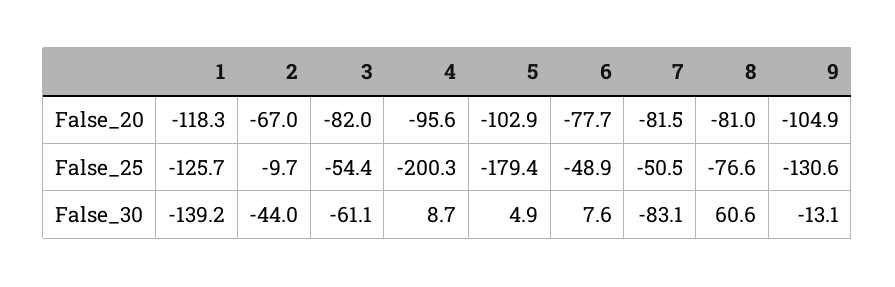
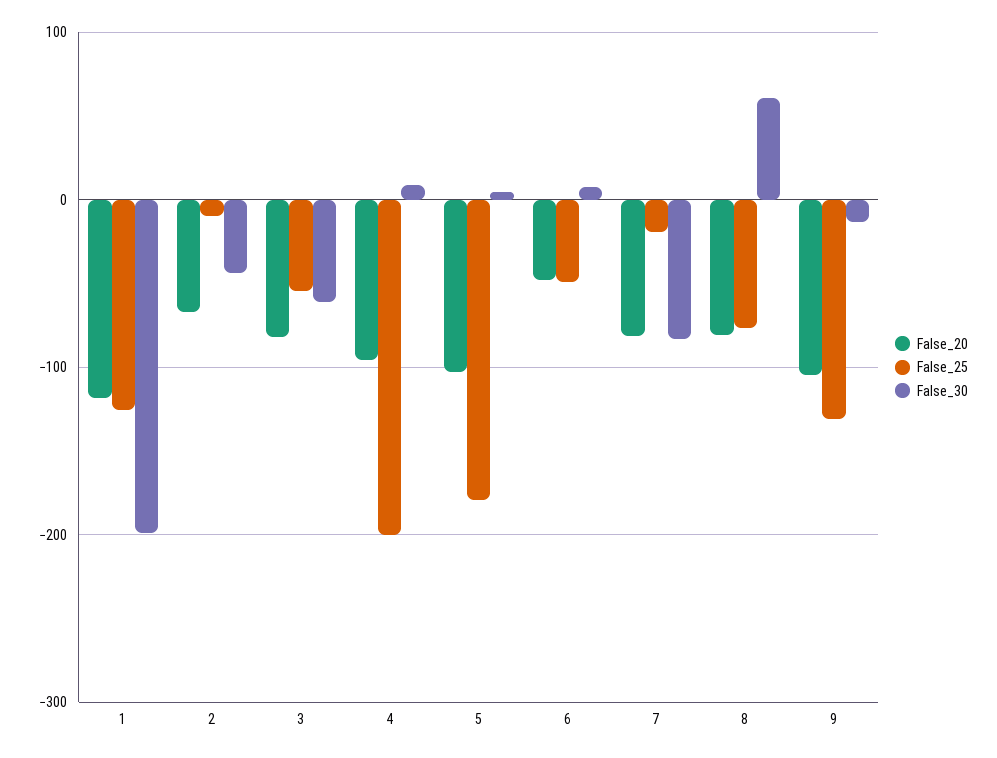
  {
    "False_20": {
      "1": -118.3,
      "2": -67,
      "3": -82,
      "4": -95.6,
      "5": -102.9,
-     "6": -77.7,
+     "6": -50,
      "7": -81.5,
      "8": -81,
      "9": -104.9
    },
    "False_25": {
      "1": -125.7,
      "2": -9.7,
      "3": -54.4,
      "4": -200.3,
      "5": -179.4,
      "6": -48.9,
-     "7": -50.5,
+     "7": -20,
      "8": -76.6,
      "9": -130.6
    },
    "False_30": {
-     "1": -139.2,
+     "1": -200,
      "2": -44,
      "3": -61.1,
      "4": 8.7,
      "5": 4.9,
      "6": 7.6,
      "7": -83.1,
      "8": 60.6,
      "9": -13.1
    }
  }

